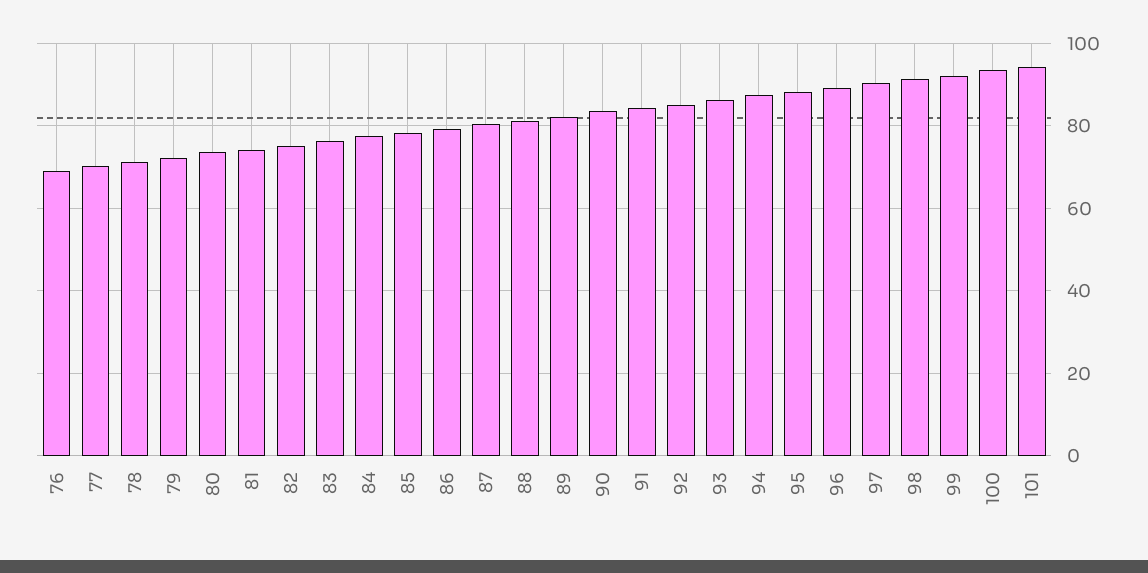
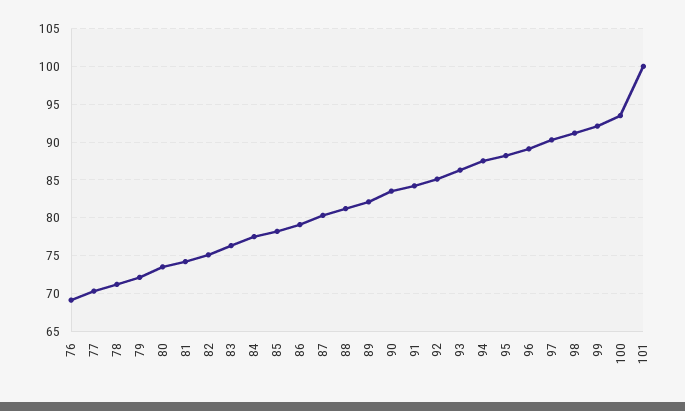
  {
    "76": 69,
    "77": 70,
    "78": 71,
    "79": 72,
    "80": 74,
    "81": 74,
    "82": 75,
    "83": 76,
    "84": 78,
    "85": 78,
    "86": 79,
    "87": 80,
    "88": 81,
    "89": 82,
    "90": 84,
    "91": 84,
    "92": 85,
    "93": 86,
    "94": 88,
    "95": 88,
    "96": 89,
    "97": 90,
    "98": 91,
    "99": 92,
    "100": 94,
-   "101": 94
+   "101": 100
  }

